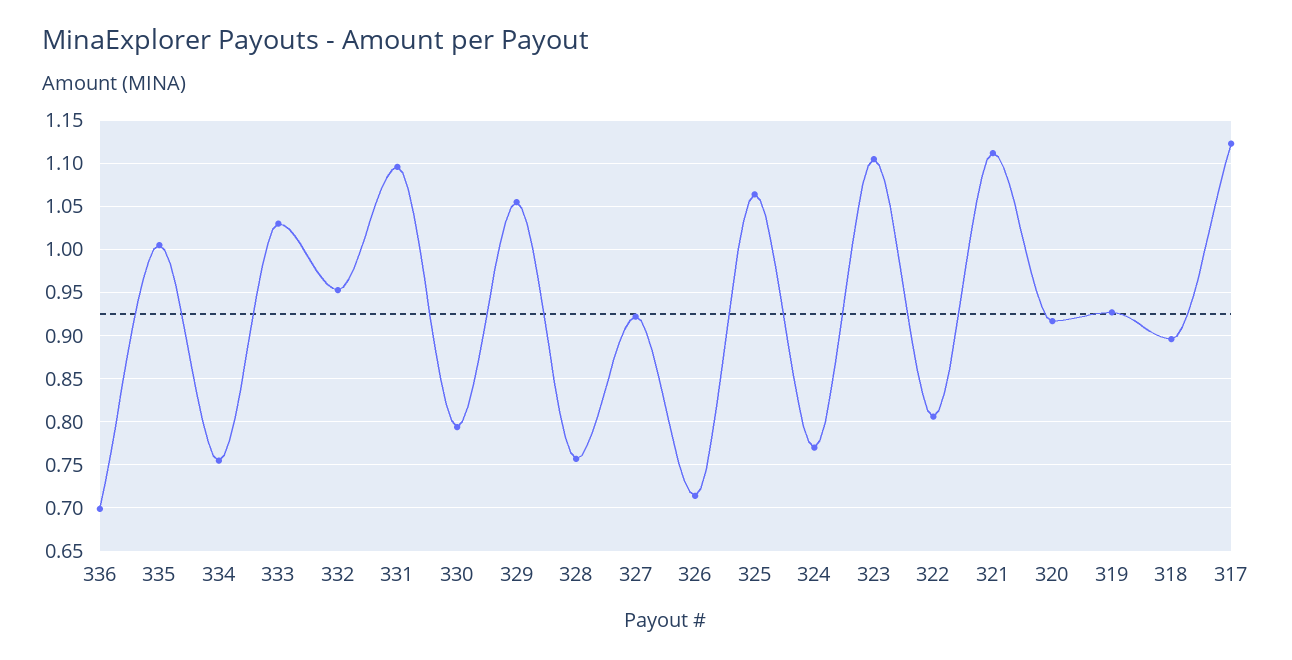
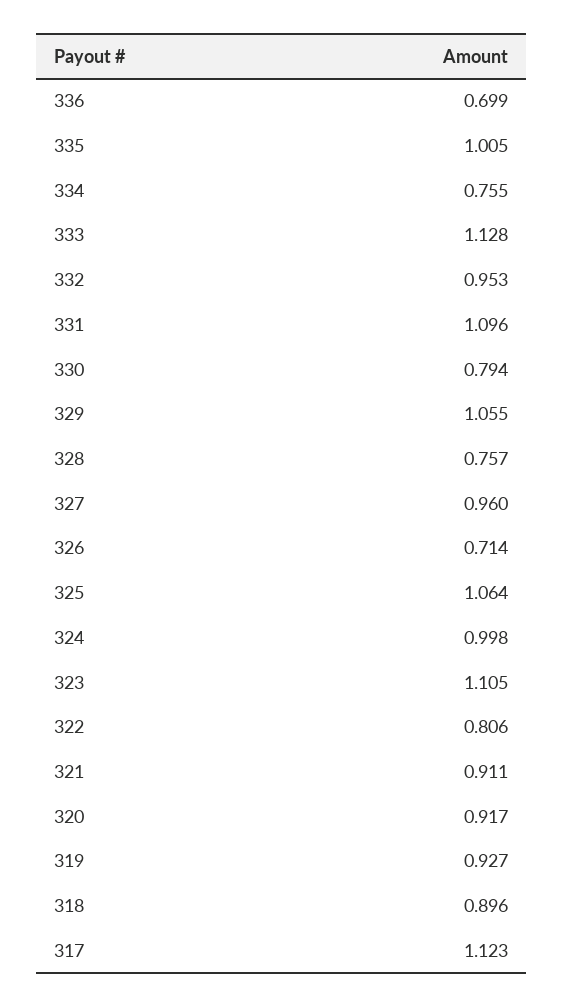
  {
    "336": 0.699,
    "335": 1.005,
    "334": 0.755,
-   "333": 1.03,
+   "333": 1.128,
    "332": 0.953,
    "331": 1.096,
    "330": 0.794,
    "329": 1.055,
    "328": 0.757,
-   "327": 0.92,
+   "327": 0.96,
    "326": 0.714,
    "325": 1.064,
-   "324": 0.77,
+   "324": 0.998,
    "323": 1.105,
    "322": 0.806,
-   "321": 1.11,
+   "321": 0.911,
    "320": 0.917,
    "319": 0.927,
    "318": 0.896,
    "317": 1.123
  }

